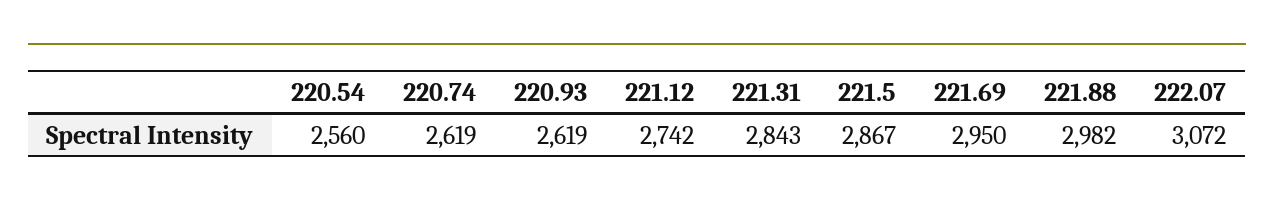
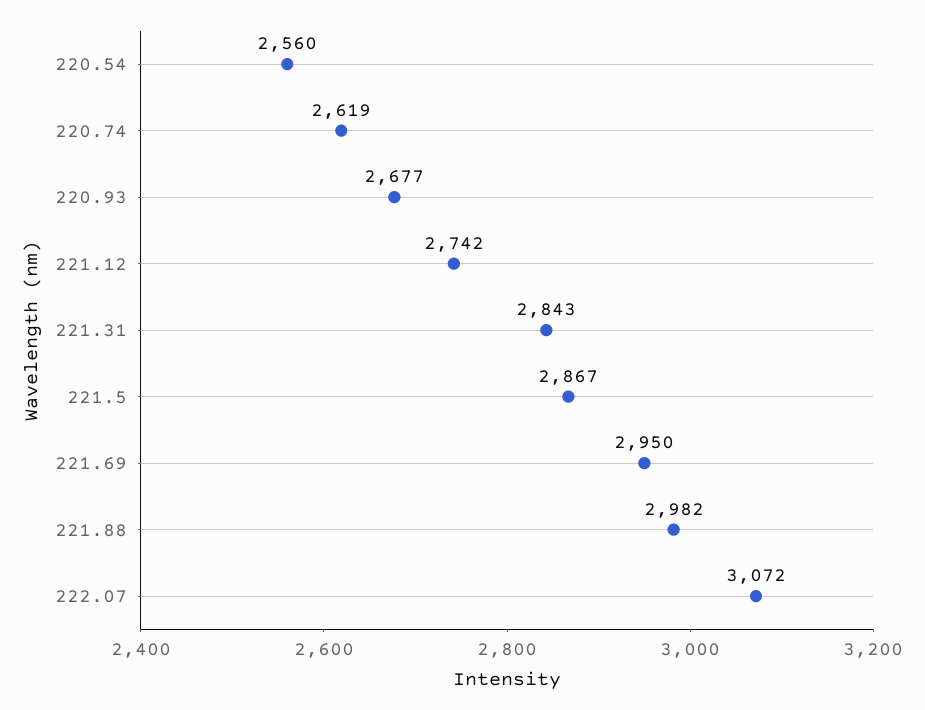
  {
    "220.54": 2560,
    "220.74": 2619,
-   "220.93": 2619,
+   "220.93": 2677,
    "221.12": 2742,
    "221.31": 2843,
    "221.5": 2867,
    "221.69": 2950,
    "221.88": 2982,
    "222.07": 3072
  }

